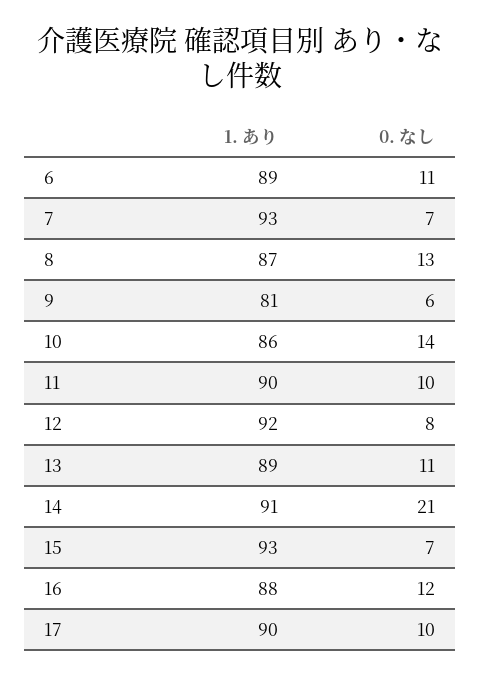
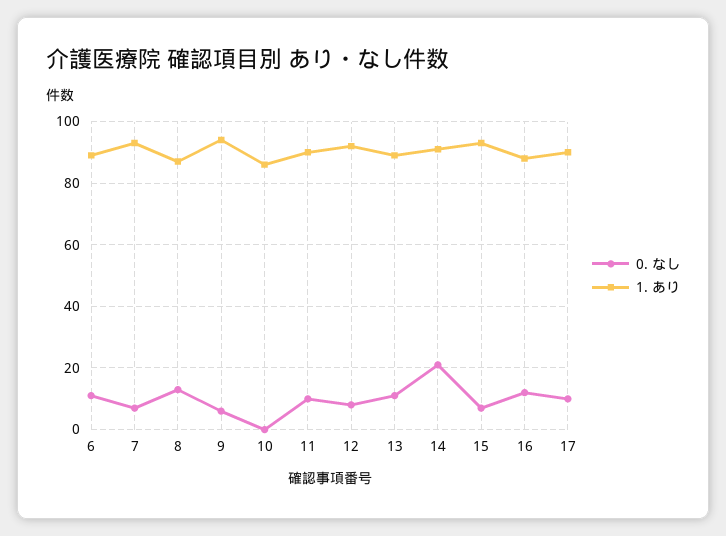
  {
    "1. あり": {
      "6": 89,
      "7": 93,
      "8": 87,
-     "9": 81,
+     "9": 95,
      "10": 86,
      "11": 90,
      "12": 92,
      "13": 89,
      "14": 91,
      "15": 93,
      "16": 88,
      "17": 90
    },
    "0. なし": {
      "6": 11,
      "7": 7,
      "8": 13,
      "9": 6,
-     "10": 14,
+     "10": 0,
      "11": 10,
      "12": 8,
      "13": 11,
      "14": 21,
      "15": 7,
      "16": 12,
      "17": 10
    }
  }

